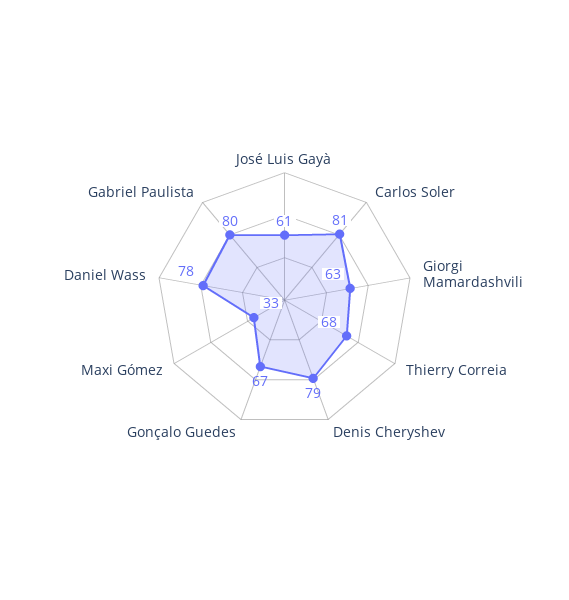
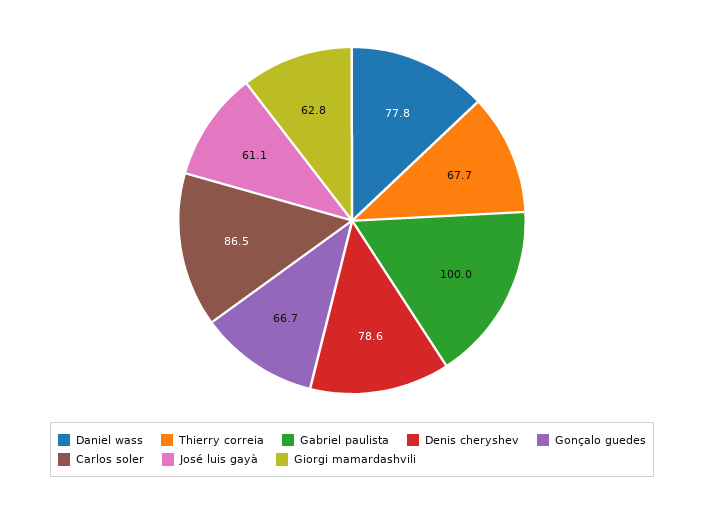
  {
    "José Luis Gayà": 61.1,
-   "Carlos Soler": 81,
+   "Carlos Soler": 86.5,
    "Giorgi Mamardashvili": 62.8,
    "Thierry Correia": 67.7,
    "Denis Cheryshev": 78.6,
    "Gonçalo Guedes": 66.7,
-   "Maxi Gómez": 33,
    "Daniel Wass": 77.8,
-   "Gabriel Paulista": 80
+   "Gabriel Paulista": 100
  }

